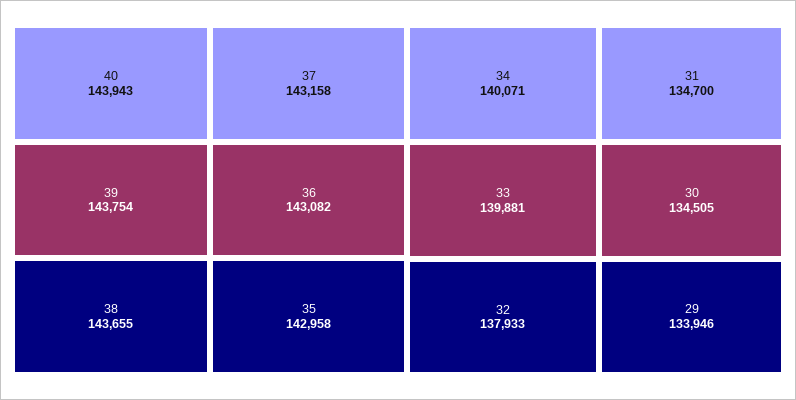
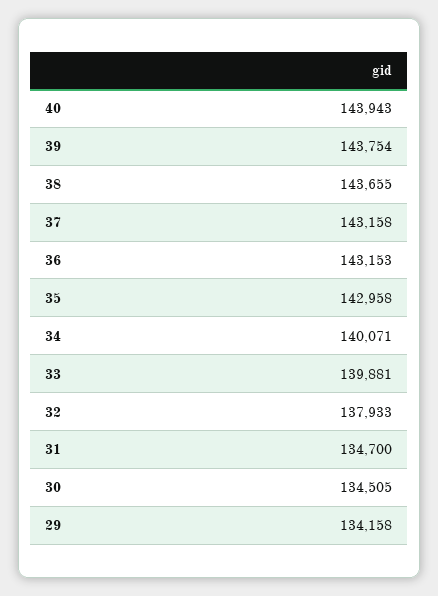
  {
    "40": 143943,
    "39": 143754,
    "38": 143655,
    "37": 143158,
-   "36": 143082,
+   "36": 143153,
    "35": 142958,
    "34": 140071,
    "33": 139881,
    "32": 137933,
    "31": 134700,
    "30": 134505,
-   "29": 133946
+   "29": 134158
  }

